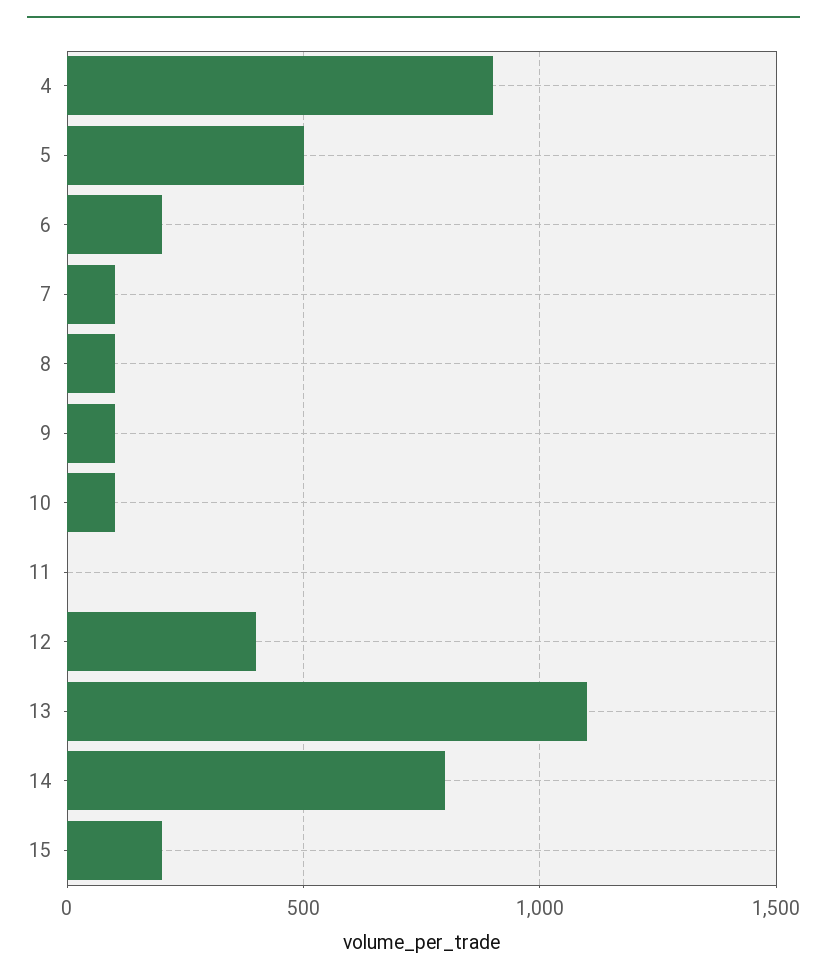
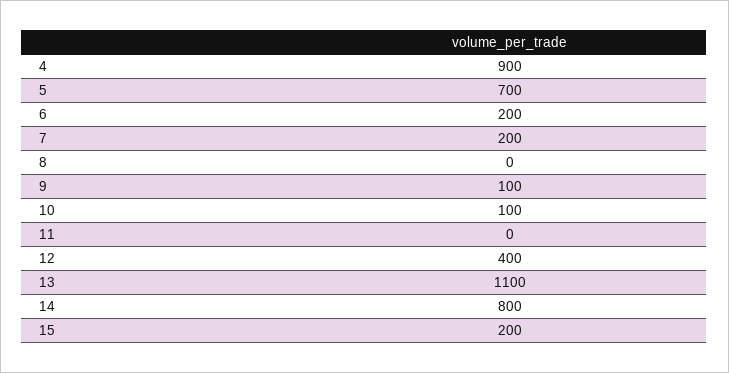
  {
    "4": 900,
-   "5": 500,
+   "5": 700,
    "6": 200,
-   "7": 100,
+   "7": 200,
-   "8": 100,
+   "8": 0,
    "9": 100,
    "10": 100,
    "11": 0,
    "12": 400,
    "13": 1100,
    "14": 800,
    "15": 200
  }

